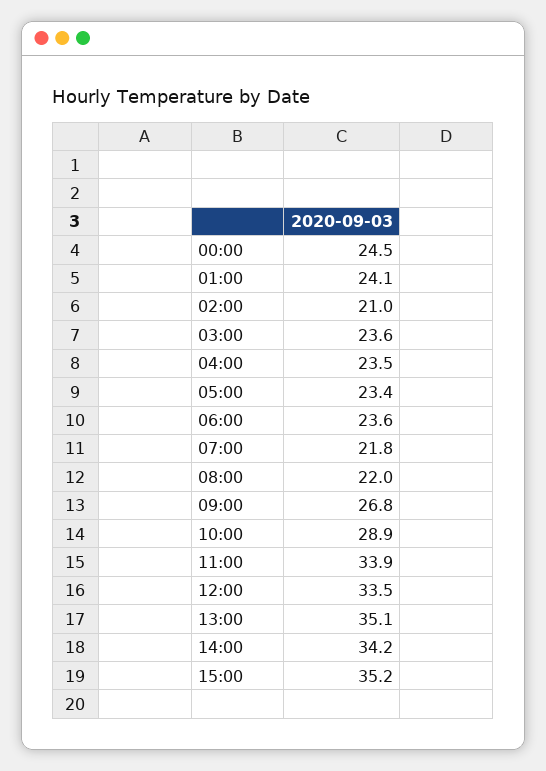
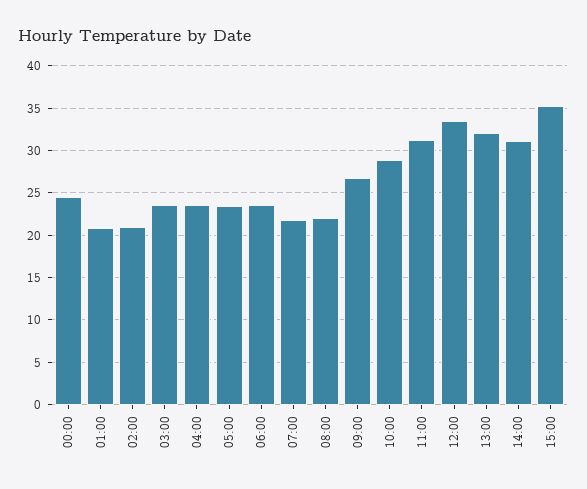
  {
    "00:00": 24.5,
-   "01:00": 24.1,
+   "01:00": 21,
    "02:00": 21,
    "03:00": 23.6,
    "04:00": 23.5,
    "05:00": 23.4,
    "06:00": 23.6,
    "07:00": 21.8,
    "08:00": 22,
    "09:00": 26.8,
    "10:00": 28.9,
-   "11:00": 33.9,
+   "11:00": 31,
    "12:00": 33.5,
-   "13:00": 35.1,
+   "13:00": 32,
-   "14:00": 34.2,
+   "14:00": 31,
    "15:00": 35.2
  }

